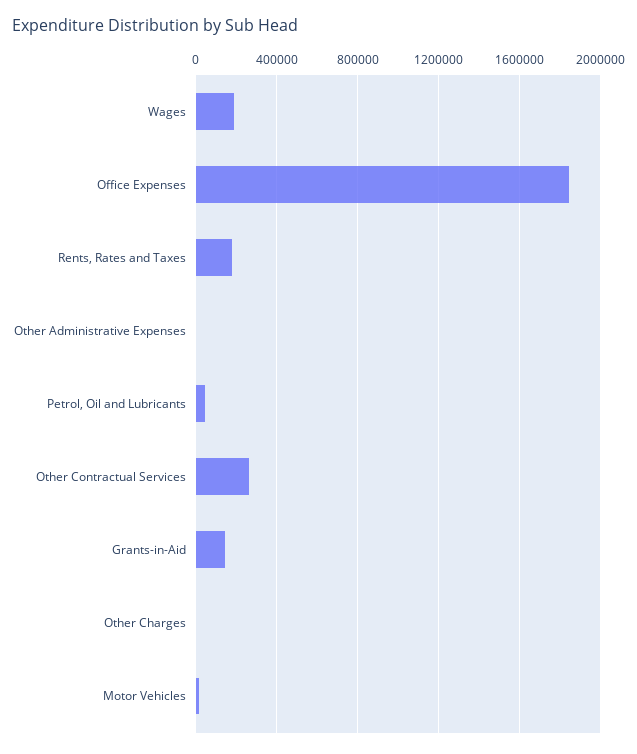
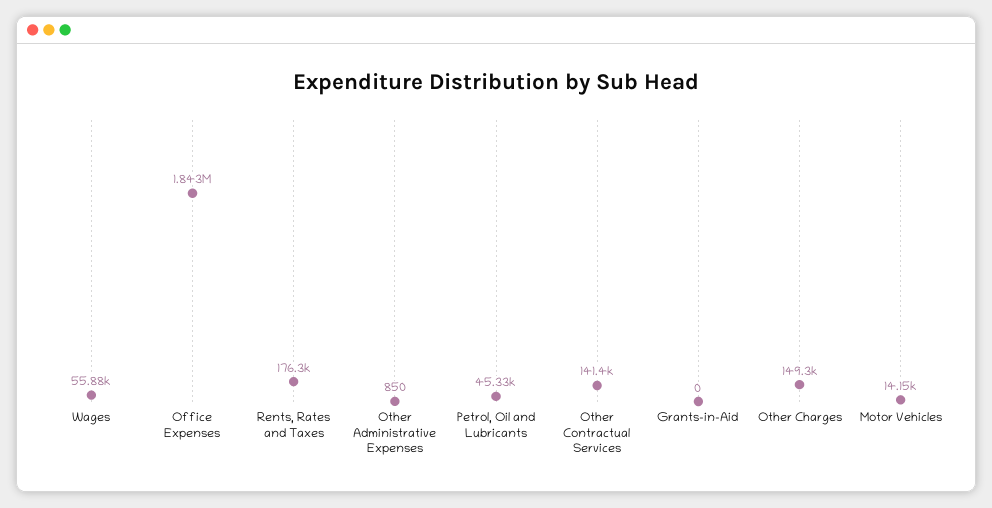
  {
-   "Wages": 200000,
+   "Wages": 55880,
    "Office Expenses": 1843000,
    "Rents, Rates and Taxes": 176300,
    "Other Administrative Expenses": 850,
    "Petrol, Oil and Lubricants": 45330,
-   "Other Contractual Services": 250000,
+   "Other Contractual Services": 141400,
-   "Grants-in-Aid": 150000,
+   "Grants-in-Aid": 0,
-   "Other Charges": 0,
+   "Other Charges": 149300,
    "Motor Vehicles": 14150
  }

